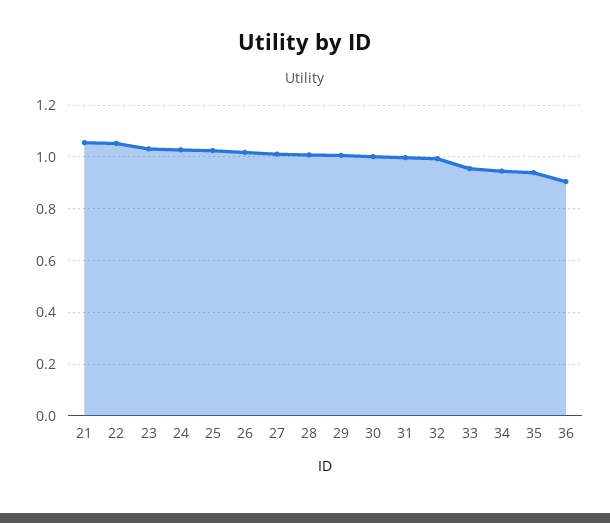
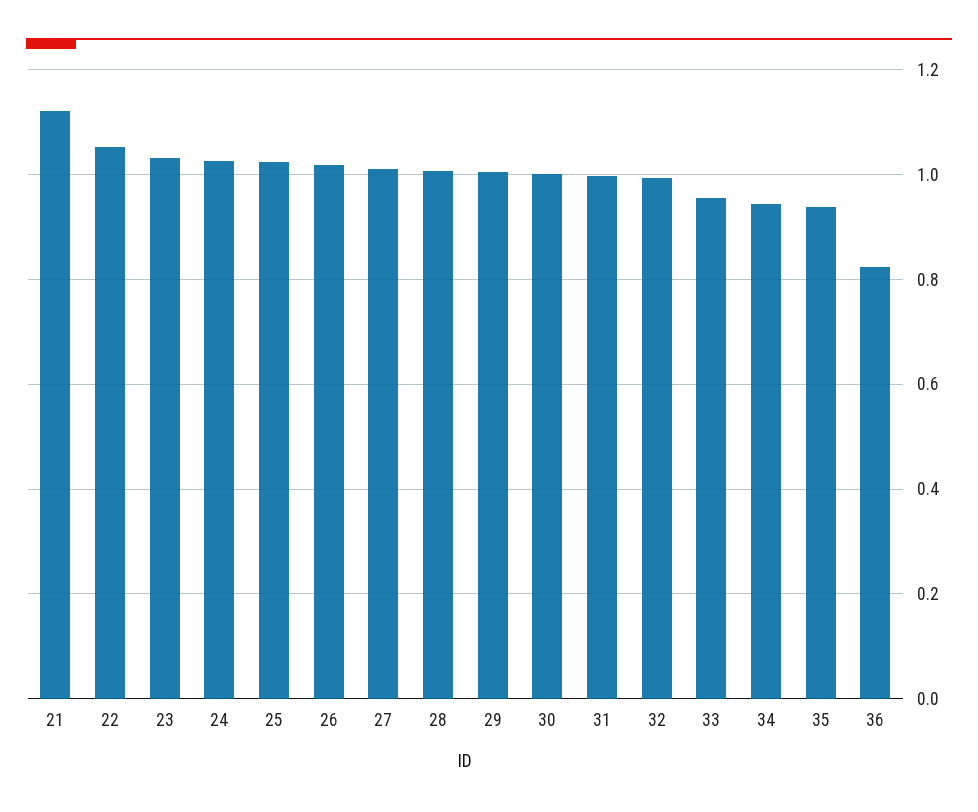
  {
-   "21": 1.05,
+   "21": 1.12,
    "22": 1.06,
    "23": 1.04,
    "24": 1.02,
    "25": 1.02,
    "26": 1.02,
    "27": 1.02,
    "28": 1,
    "29": 1,
    "30": 1,
    "31": 1,
    "32": 1,
    "33": 0.96,
    "34": 0.94,
    "35": 0.94,
-   "36": 0.9
+   "36": 0.82
  }

